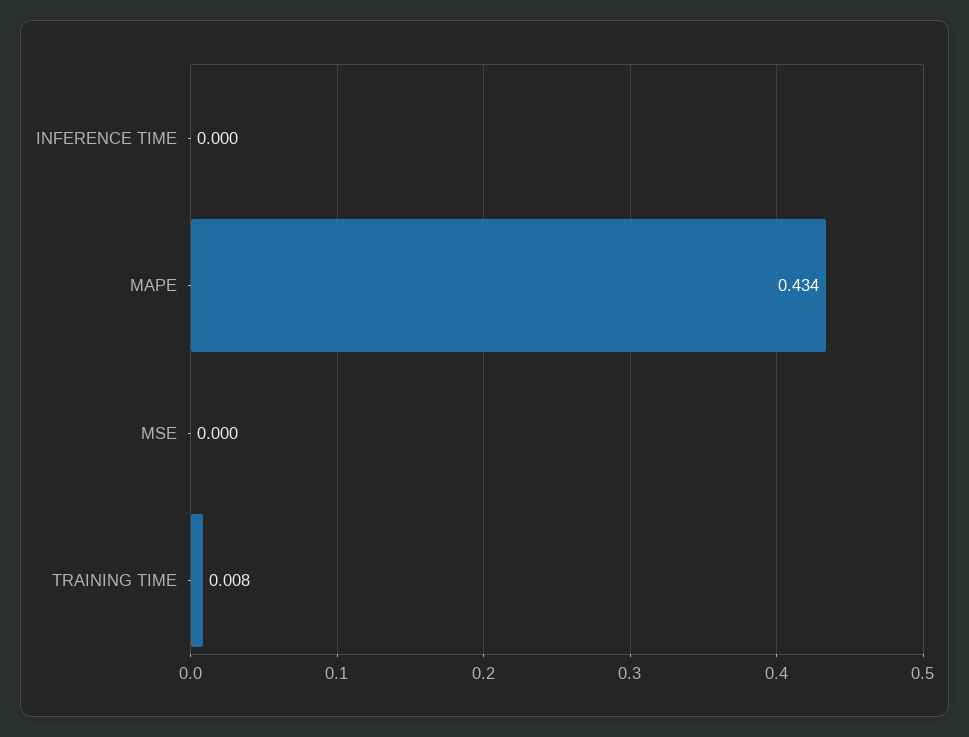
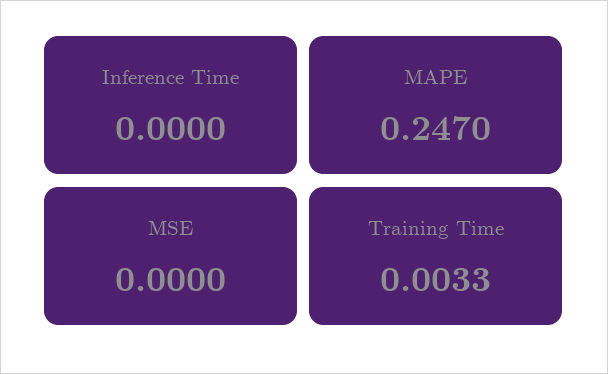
  {
    "INFERENCE TIME": 0,
-   "MAPE": 0.434,
+   "MAPE": 0.247,
    "MSE": 0,
-   "TRAINING TIME": 0.008
+   "TRAINING TIME": 0.0033
  }

